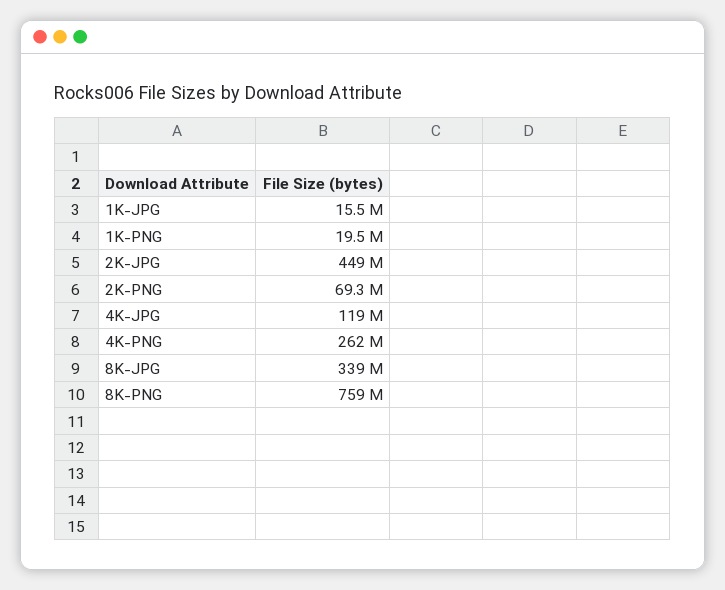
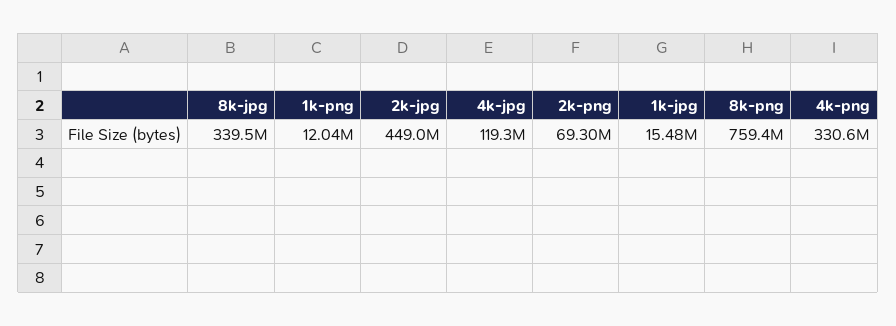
  {
    "1K-JPG": 15480000,
-   "1K-PNG": 19500000,
+   "1K-PNG": 12040000,
    "2K-JPG": 449000000,
    "2K-PNG": 69300000,
    "4K-JPG": 119300000,
-   "4K-PNG": 262000000,
+   "4K-PNG": 330600000,
    "8K-JPG": 339500000,
    "8K-PNG": 759400000
  }

